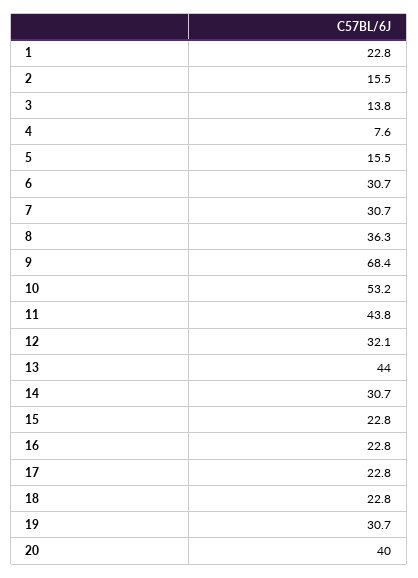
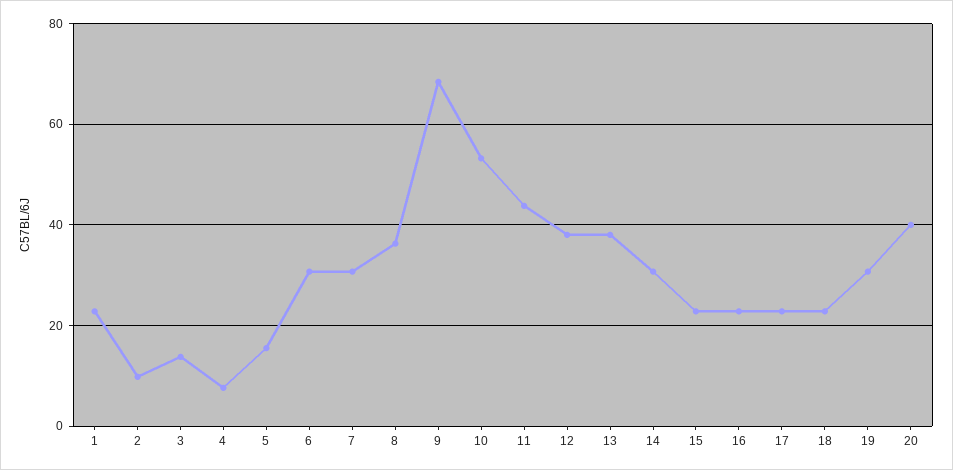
  {
    "1": 22.8,
-   "2": 15.5,
+   "2": 10,
    "3": 13.8,
    "4": 7.6,
    "5": 15.5,
    "6": 30.7,
    "7": 30.7,
    "8": 36.3,
    "9": 68.4,
    "10": 53.2,
    "11": 43.8,
-   "12": 32.1,
+   "12": 38,
-   "13": 44,
+   "13": 38,
    "14": 30.7,
    "15": 22.8,
    "16": 22.8,
    "17": 22.8,
    "18": 22.8,
    "19": 30.7,
    "20": 40
  }

